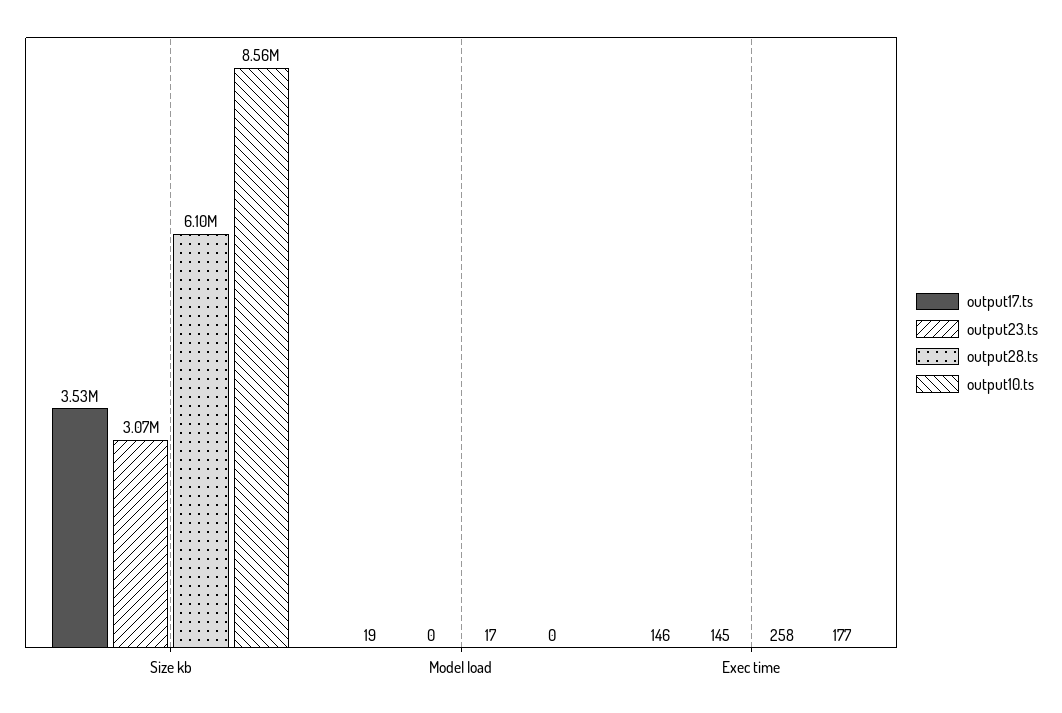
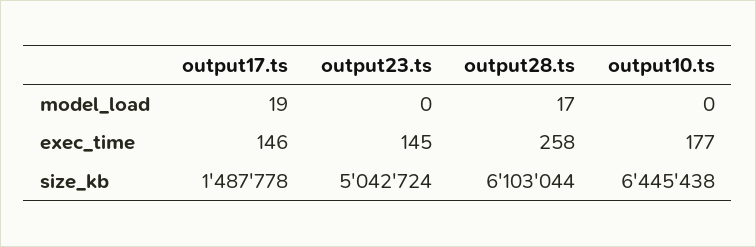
  {
    "output17.ts": {
-     "Size kb": 3530000,
+     "Size kb": 1487778,
      "Model load": 19,
      "Exec time": 146
    },
    "output23.ts": {
-     "Size kb": 3070000,
+     "Size kb": 5042724,
      "Model load": 0,
      "Exec time": 145
    },
    "output28.ts": {
      "Size kb": 6103044,
      "Model load": 17,
      "Exec time": 258
    },
    "output10.ts": {
-     "Size kb": 8560000,
+     "Size kb": 6445438,
      "Model load": 0,
      "Exec time": 177
    }
  }

